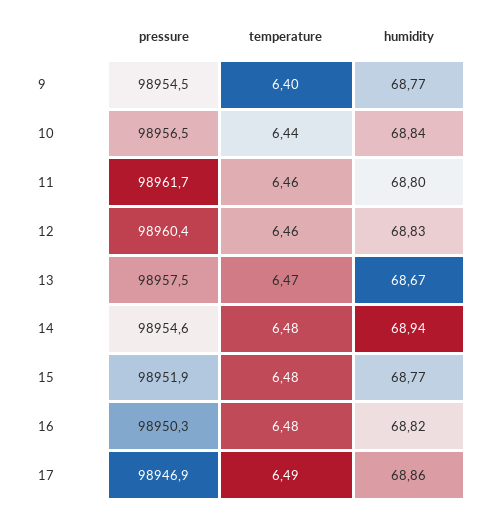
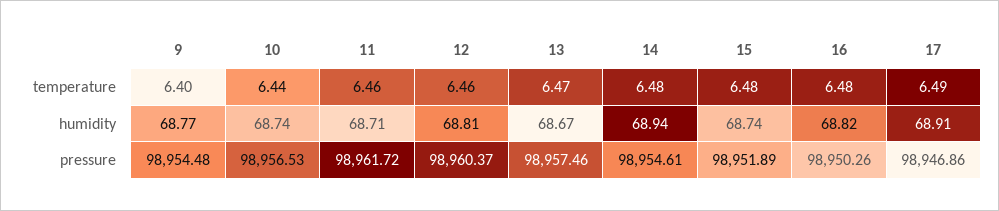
  {
    "pressure": {
      "9": 98954.48,
      "10": 98956.53,
      "11": 98961.72,
      "12": 98960.37,
      "13": 98957.46,
      "14": 98954.61,
      "15": 98951.89,
      "16": 98950.26,
      "17": 98946.86
    },
    "temperature": {
      "9": 6.4,
      "10": 6.44,
      "11": 6.46,
      "12": 6.46,
      "13": 6.47,
      "14": 6.48,
      "15": 6.48,
      "16": 6.48,
      "17": 6.49
    },
    "humidity": {
      "9": 68.77,
-     "10": 68.84,
+     "10": 68.74,
-     "11": 68.8,
+     "11": 68.71,
-     "12": 68.83,
+     "12": 68.81,
      "13": 68.67,
      "14": 68.94,
-     "15": 68.77,
+     "15": 68.74,
      "16": 68.82,
-     "17": 68.86
+     "17": 68.91
    }
  }

